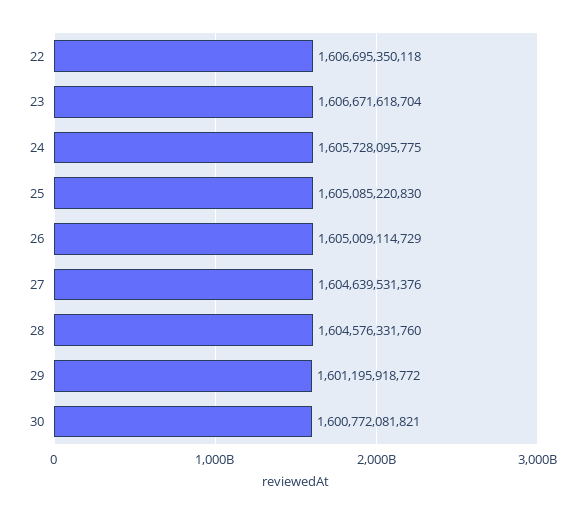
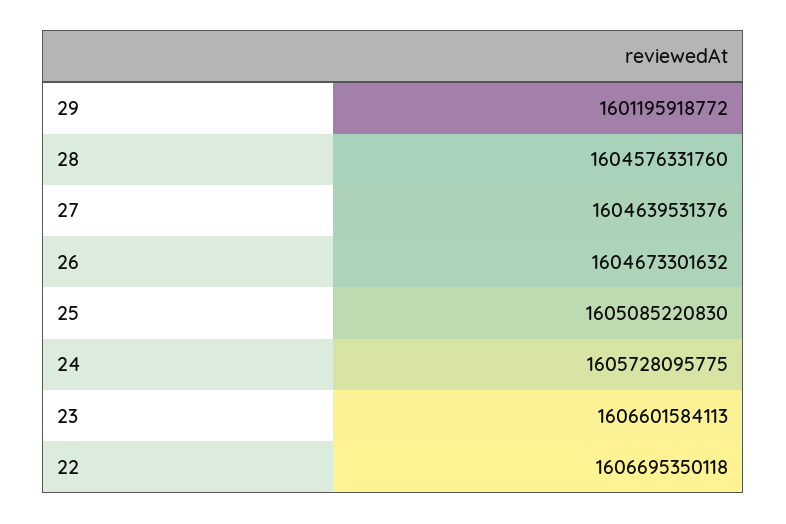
  {
    "22": 1606695350118,
-   "23": 1606671618704,
+   "23": 1606601584113,
    "24": 1605728095775,
    "25": 1605085220830,
-   "26": 1605009114729,
+   "26": 1604673301632,
    "27": 1604639531376,
    "28": 1604576331760,
-   "29": 1601195918772,
+   "29": 1601195918772
-   "30": 1600772081821
  }

